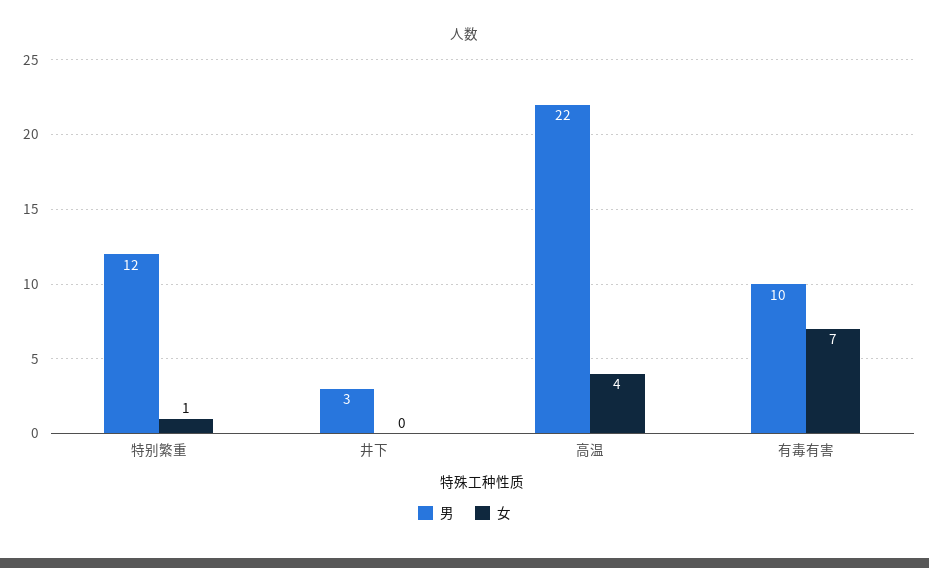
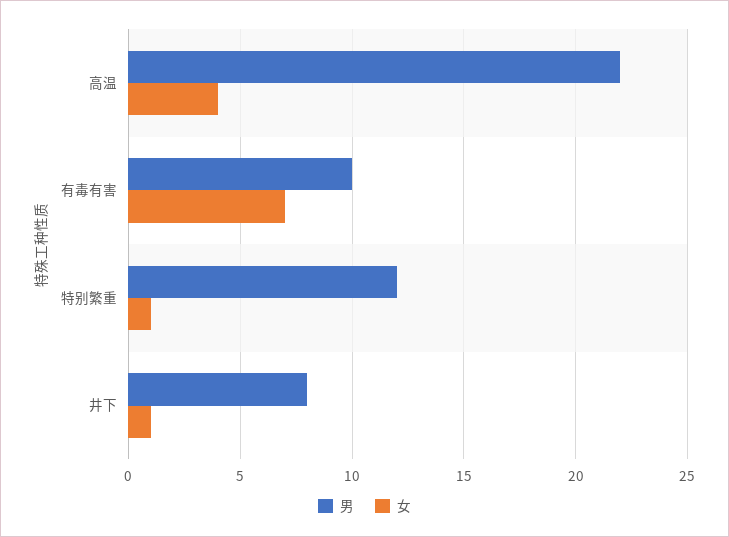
  {
    "男": {
      "特别繁重": 12,
-     "井下": 3,
+     "井下": 8,
      "高温": 22,
      "有毒有害": 10
    },
    "女": {
      "特别繁重": 1,
-     "井下": 0,
+     "井下": 1,
      "高温": 4,
      "有毒有害": 7
    }
  }

